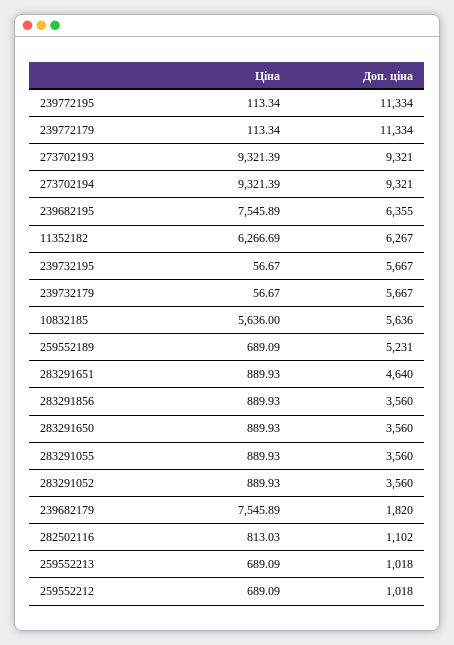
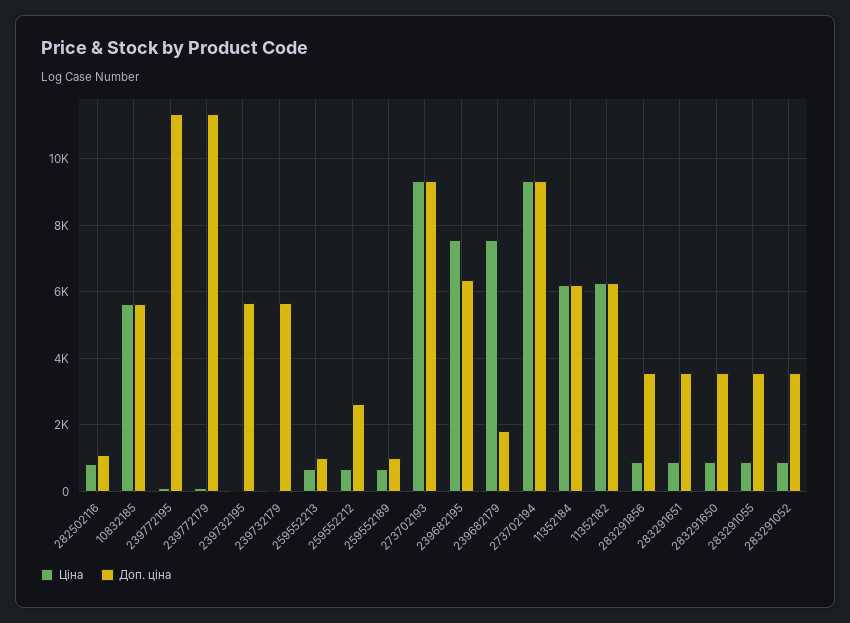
  {
    "Ціна": {
      "239772195": 113.34,
      "239772179": 113.34,
      "273702193": 9321.39,
      "273702194": 9321.39,
      "239682195": 7545.89,
      "11352182": 6266.69,
      "239732195": 56.67,
      "239732179": 56.67,
      "10832185": 5636,
      "259552189": 689.09,
      "283291651": 889.93,
      "283291856": 889.93,
      "283291650": 889.93,
      "283291055": 889.93,
      "283291052": 889.93,
      "239682179": 7545.89,
      "282502116": 813.03,
      "259552213": 689.09,
-     "259552212": 689.09
+     "259552212": 689.09,
+     "11352184": 6200
    },
    "Доп. ціна": {
      "239772195": 11334,
      "239772179": 11334,
      "273702193": 9321,
      "273702194": 9321,
      "239682195": 6355,
      "11352182": 6267,
      "239732195": 5667,
      "239732179": 5667,
      "10832185": 5636,
-     "259552189": 5231,
+     "259552189": 1000,
-     "283291651": 4640,
+     "283291651": 3600,
      "283291856": 3560,
      "283291650": 3560,
      "283291055": 3560,
      "283291052": 3560,
      "239682179": 1820,
      "282502116": 1102,
      "259552213": 1018,
-     "259552212": 1018
+     "259552212": 2600,
+     "11352184": 6200
    }
  }

